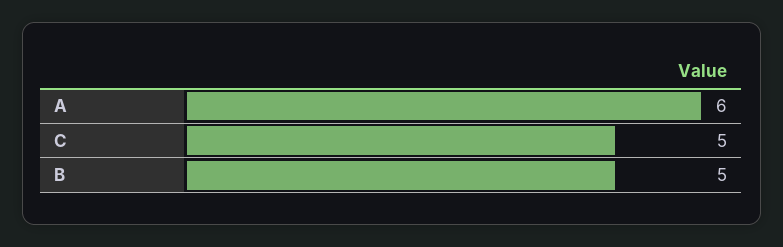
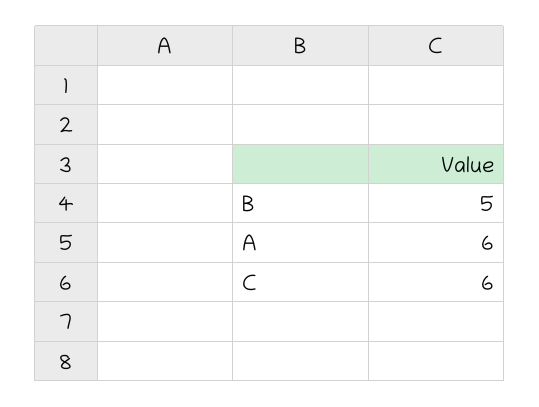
  {
    "A": 6,
-   "C": 5,
+   "C": 6,
    "B": 5
  }

